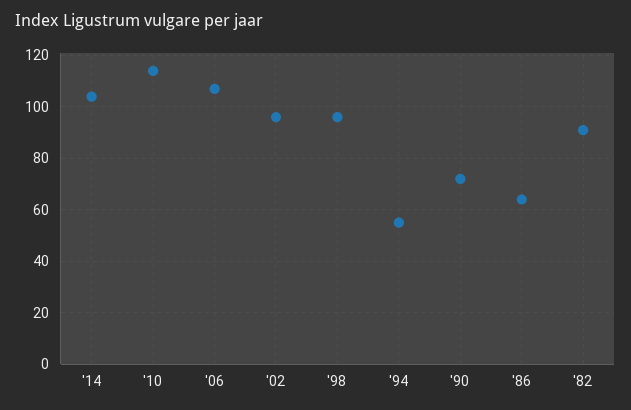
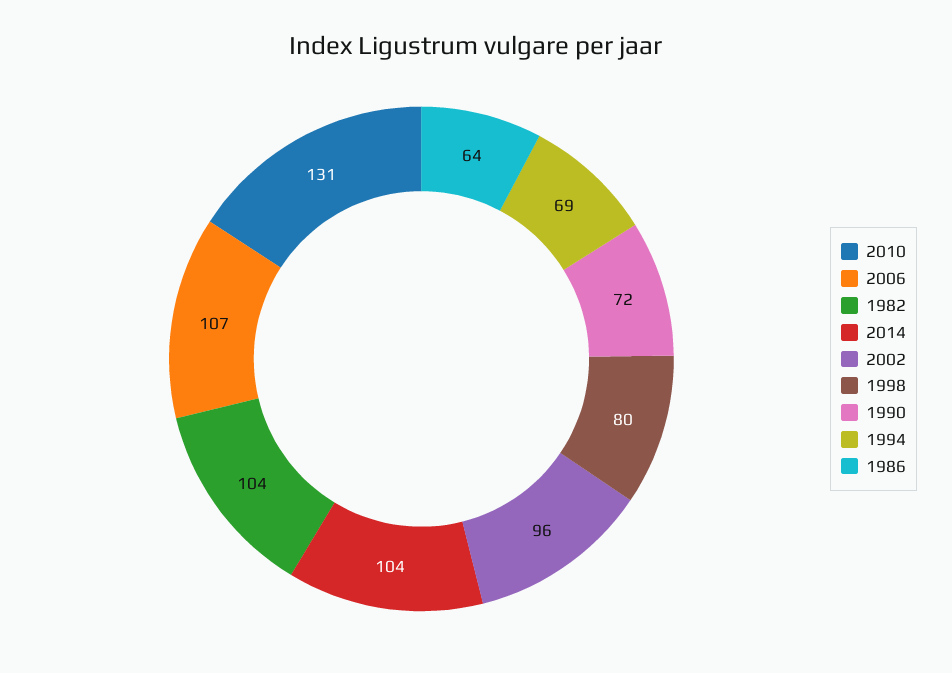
  {
    "'14": 104,
-   "'10": 115,
+   "'10": 131,
    "'06": 107,
    "'02": 96,
-   "'98": 95,
+   "'98": 80,
-   "'94": 55,
+   "'94": 69,
    "'90": 72,
    "'86": 64,
-   "'82": 90
+   "'82": 104
  }

